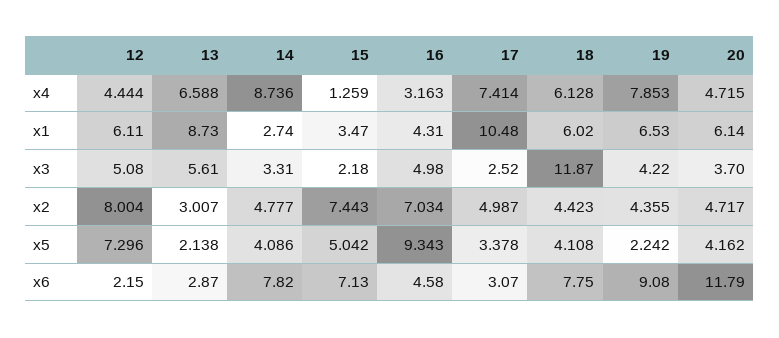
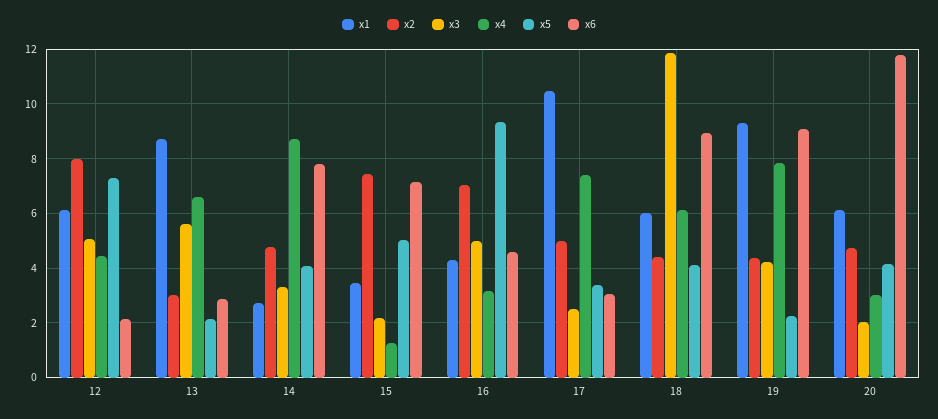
  {
    "x4": {
      "12": 4.444,
      "13": 6.588,
      "14": 8.736,
      "15": 1.259,
      "16": 3.163,
      "17": 7.414,
      "18": 6.128,
      "19": 7.853,
-     "20": 4.715
+     "20": 3
    },
    "x1": {
      "12": 6.11,
      "13": 8.73,
      "14": 2.74,
      "15": 3.47,
      "16": 4.31,
      "17": 10.48,
      "18": 6.02,
-     "19": 6.53,
+     "19": 9.25,
      "20": 6.14
    },
    "x3": {
      "12": 5.08,
      "13": 5.61,
      "14": 3.31,
      "15": 2.18,
      "16": 4.98,
      "17": 2.52,
      "18": 11.87,
      "19": 4.22,
-     "20": 3.7
+     "20": 2
    },
    "x2": {
      "12": 8.004,
      "13": 3.007,
      "14": 4.777,
      "15": 7.443,
      "16": 7.034,
      "17": 4.987,
      "18": 4.423,
      "19": 4.355,
      "20": 4.717
    },
    "x5": {
      "12": 7.296,
      "13": 2.138,
      "14": 4.086,
      "15": 5.042,
      "16": 9.343,
      "17": 3.378,
      "18": 4.108,
      "19": 2.242,
      "20": 4.162
    },
    "x6": {
      "12": 2.15,
      "13": 2.87,
      "14": 7.82,
      "15": 7.13,
      "16": 4.58,
      "17": 3.07,
-     "18": 7.75,
+     "18": 9,
      "19": 9.08,
      "20": 11.79
    }
  }

